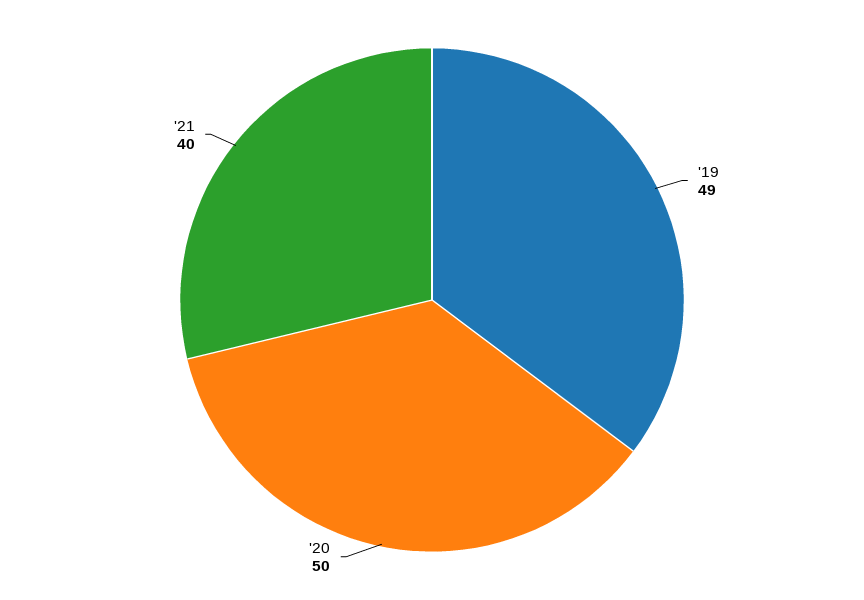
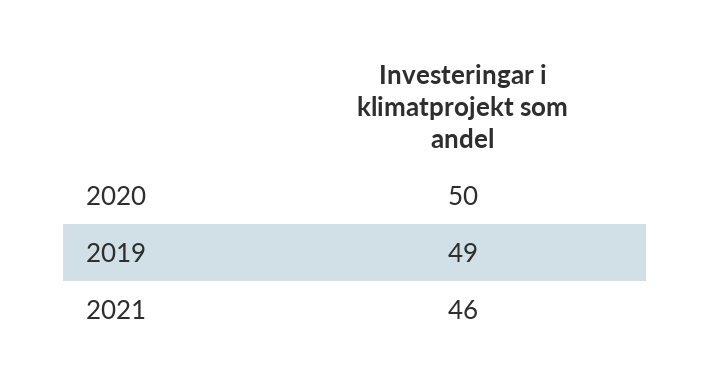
  {
    "'19": 49,
    "'20": 50,
-   "'21": 40
+   "'21": 46
  }

